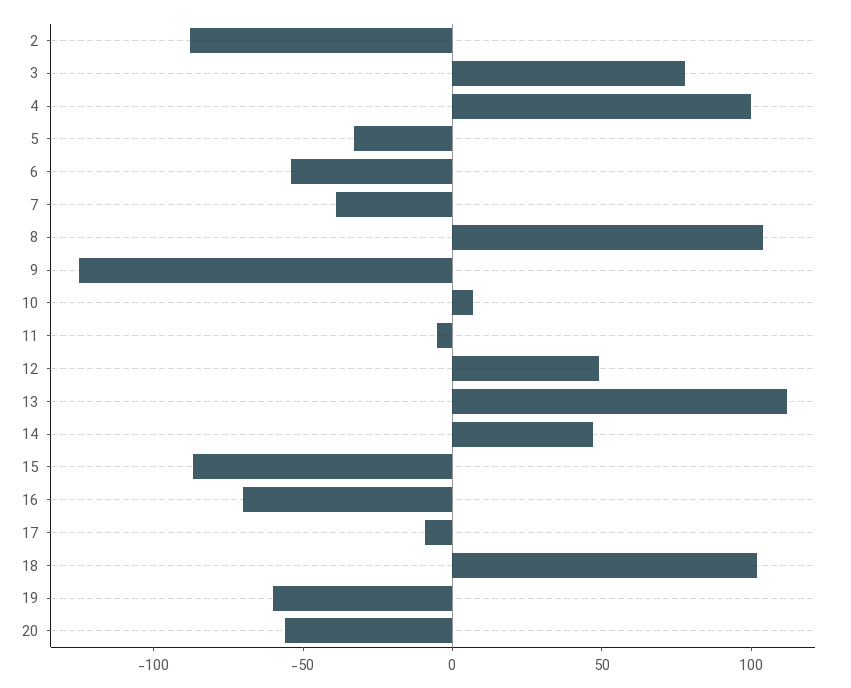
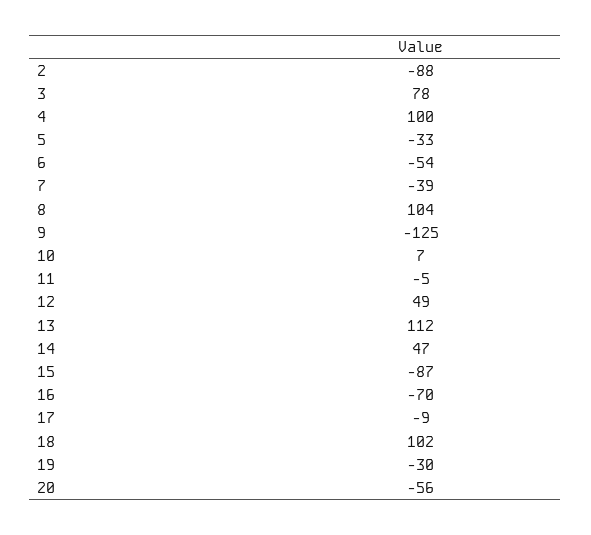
  {
    "2": -88,
    "3": 78,
    "4": 100,
    "5": -33,
    "6": -54,
    "7": -39,
    "8": 104,
    "9": -125,
    "10": 7,
    "11": -5,
    "12": 49,
    "13": 112,
    "14": 47,
    "15": -87,
    "16": -70,
    "17": -9,
    "18": 102,
-   "19": -60,
+   "19": -30,
    "20": -56
  }

